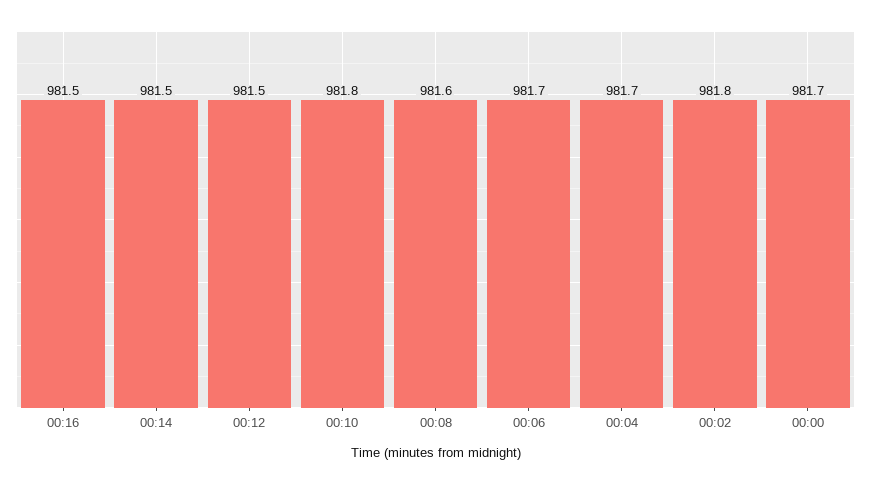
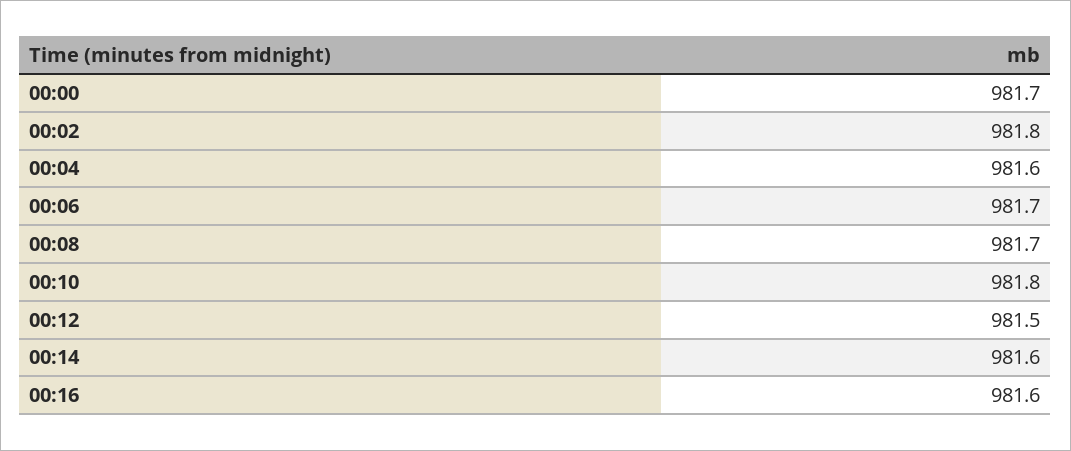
  {
-   "00:16": 981.5,
+   "00:16": 981.6,
-   "00:14": 981.5,
+   "00:14": 981.6,
    "00:12": 981.5,
    "00:10": 981.8,
-   "00:08": 981.6,
+   "00:08": 981.7,
    "00:06": 981.7,
-   "00:04": 981.7,
+   "00:04": 981.6,
    "00:02": 981.8,
    "00:00": 981.7
  }

